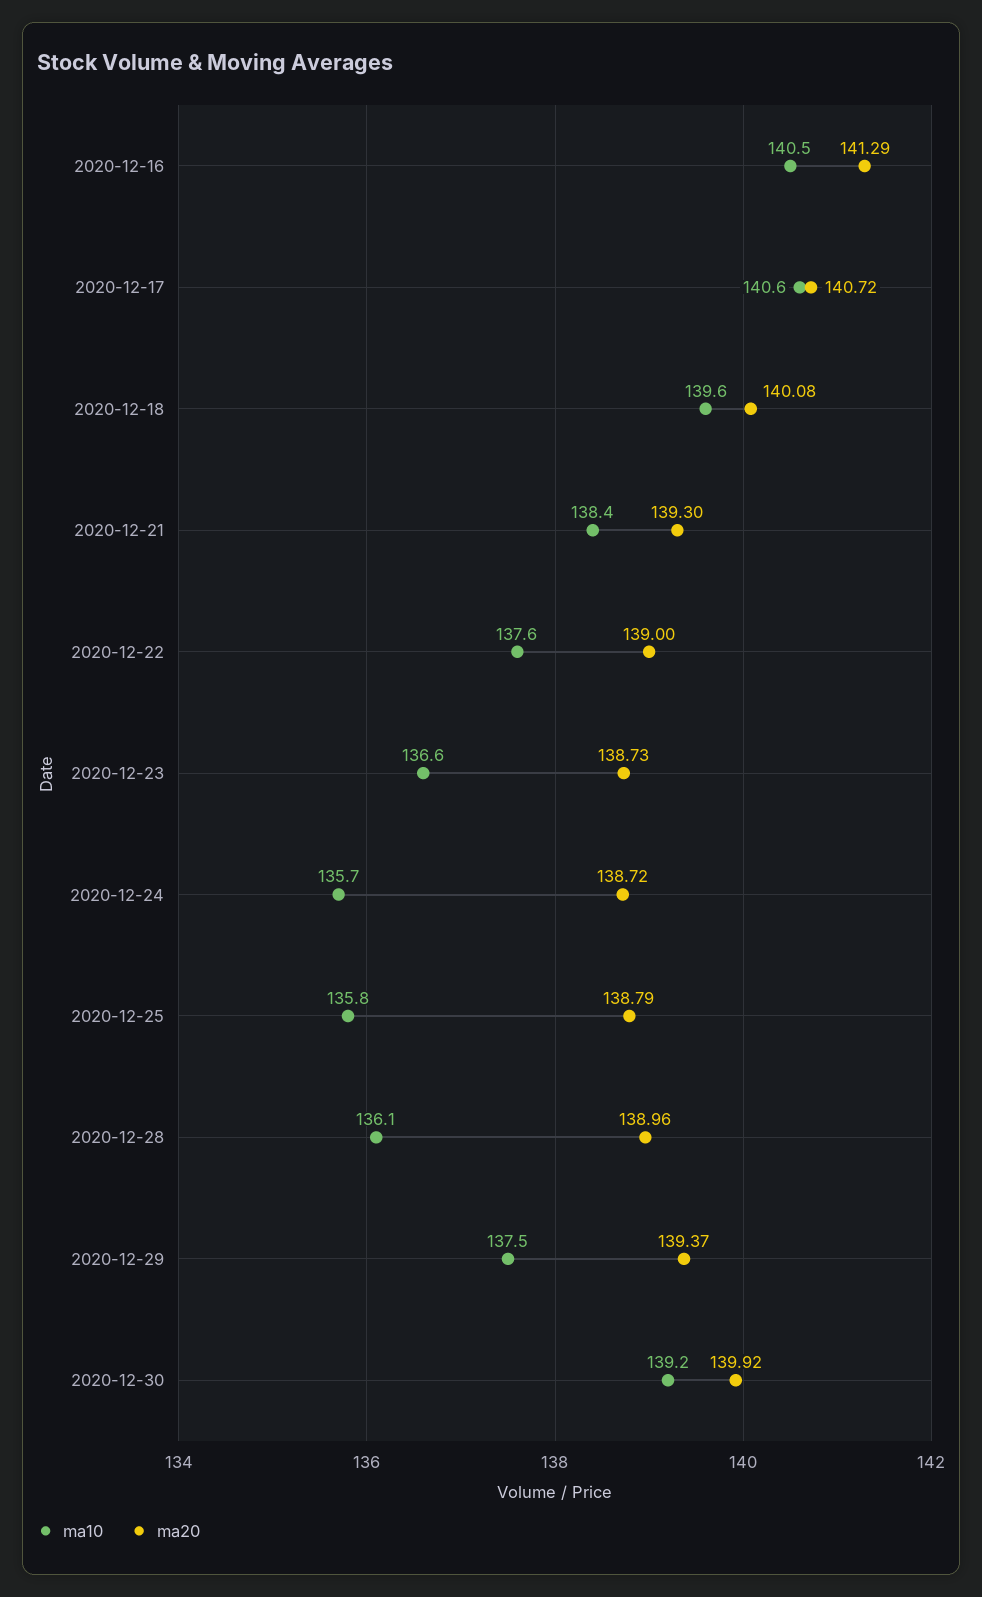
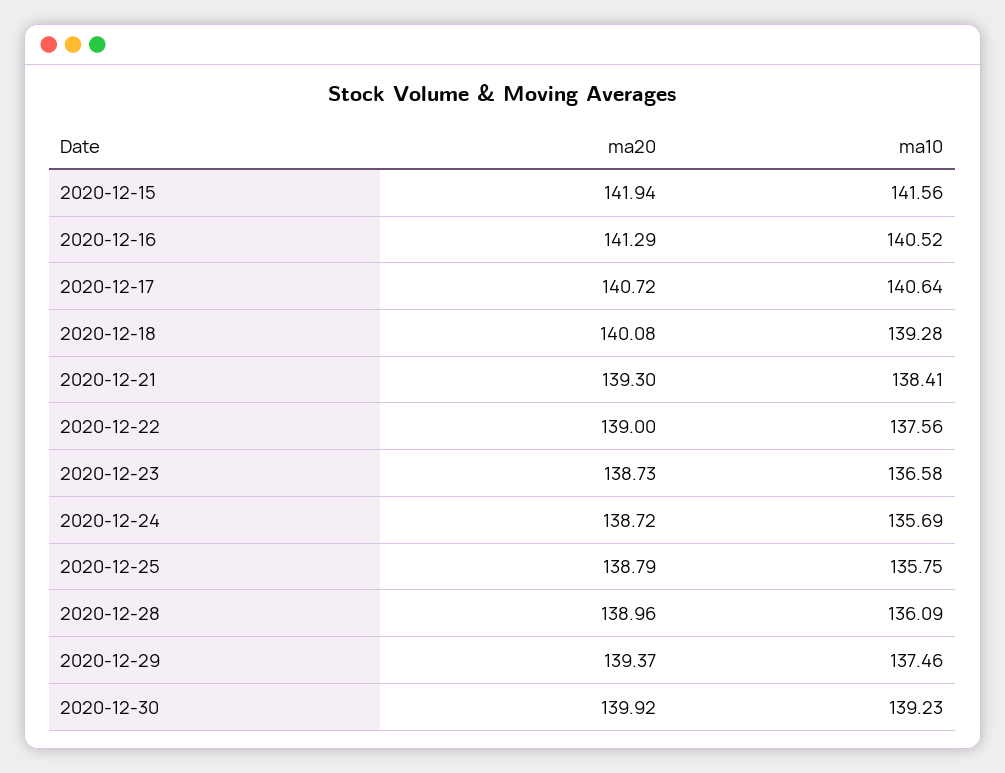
  {
    "ma10": {
      "2020-12-16": 140.52,
      "2020-12-17": 140.64,
-     "2020-12-18": 139.6,
+     "2020-12-18": 139.28,
      "2020-12-21": 138.41,
      "2020-12-22": 137.56,
      "2020-12-23": 136.58,
      "2020-12-24": 135.69,
      "2020-12-25": 135.75,
      "2020-12-28": 136.09,
      "2020-12-29": 137.46,
-     "2020-12-30": 139.23
+     "2020-12-30": 139.23,
+     "2020-12-15": 141.56
    },
    "ma20": {
      "2020-12-16": 141.29,
      "2020-12-17": 140.72,
      "2020-12-18": 140.08,
      "2020-12-21": 139.3,
      "2020-12-22": 139,
      "2020-12-23": 138.73,
      "2020-12-24": 138.72,
      "2020-12-25": 138.79,
      "2020-12-28": 138.96,
      "2020-12-29": 139.37,
-     "2020-12-30": 139.92
+     "2020-12-30": 139.92,
+     "2020-12-15": 141.94
    }
  }

